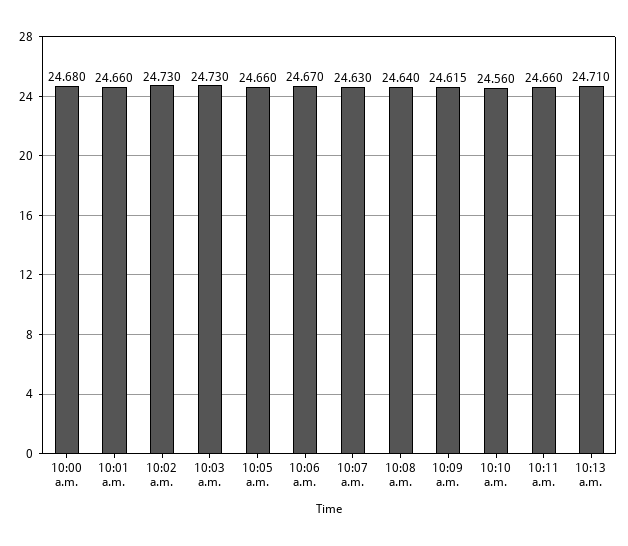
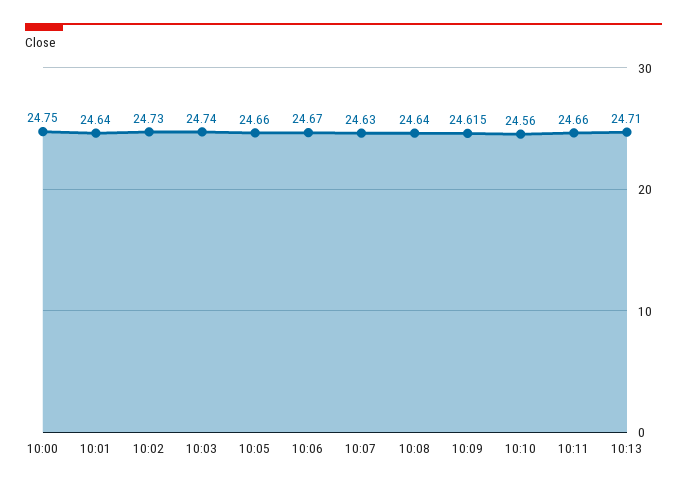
  {
-   "10:00 a.m.": 24.68,
+   "10:00 a.m.": 24.75,
-   "10:01 a.m.": 24.66,
+   "10:01 a.m.": 24.64,
    "10:02 a.m.": 24.73,
-   "10:03 a.m.": 24.73,
+   "10:03 a.m.": 24.74,
    "10:05 a.m.": 24.66,
    "10:06 a.m.": 24.67,
    "10:07 a.m.": 24.63,
    "10:08 a.m.": 24.64,
    "10:09 a.m.": 24.615,
    "10:10 a.m.": 24.56,
    "10:11 a.m.": 24.66,
    "10:13 a.m.": 24.71
  }

